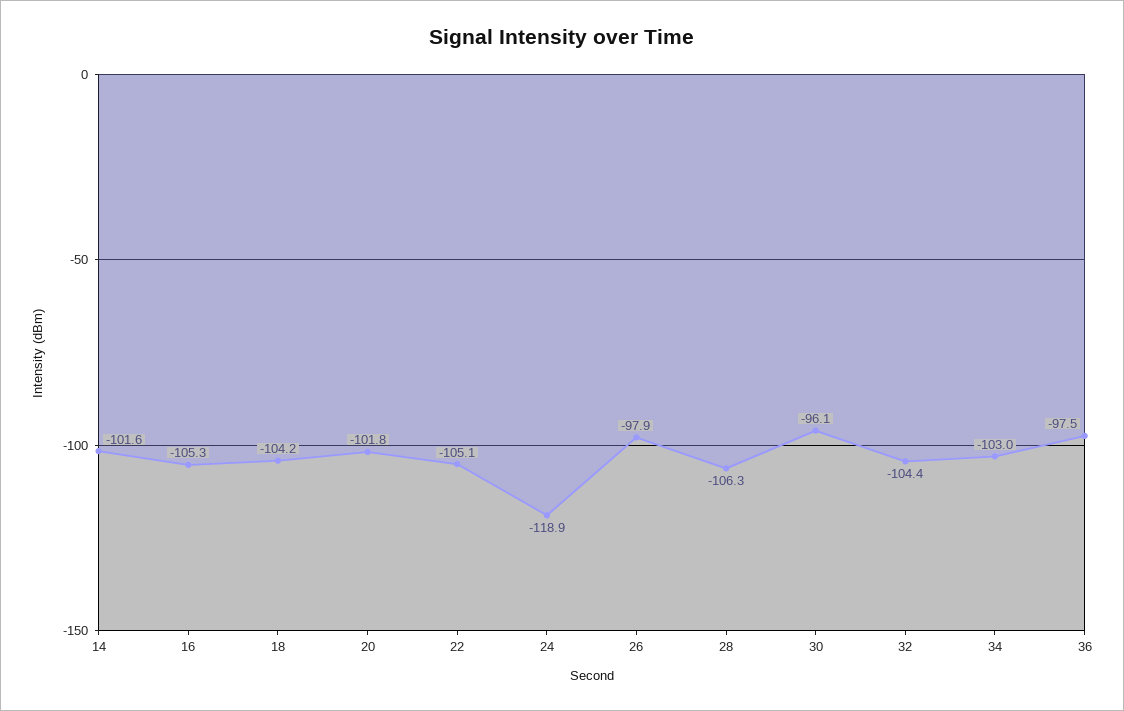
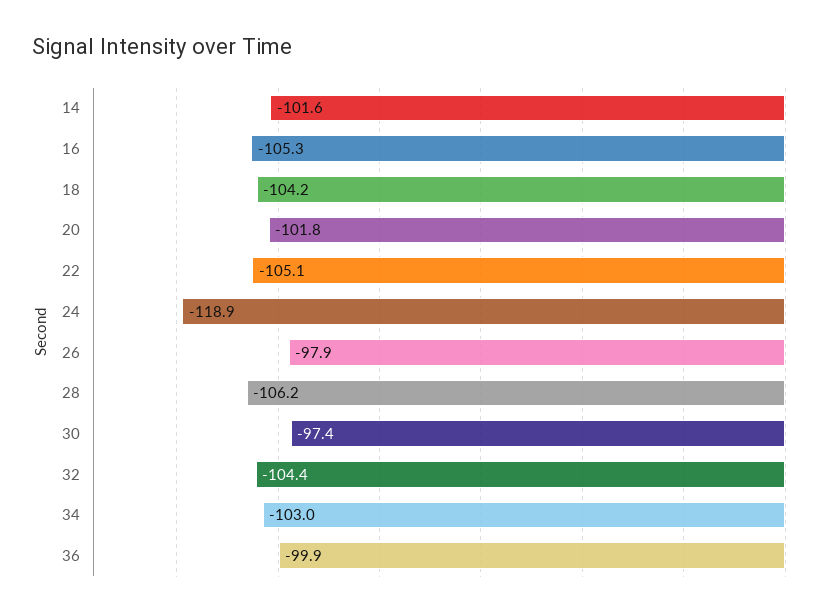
  {
    "14": -101.6,
    "16": -105.3,
    "18": -104.2,
    "20": -101.8,
    "22": -105.1,
    "24": -118.9,
    "26": -97.9,
-   "28": -106.3,
+   "28": -106.2,
-   "30": -96.1,
+   "30": -97.4,
    "32": -104.4,
    "34": -103,
-   "36": -97.5
+   "36": -99.9
  }

